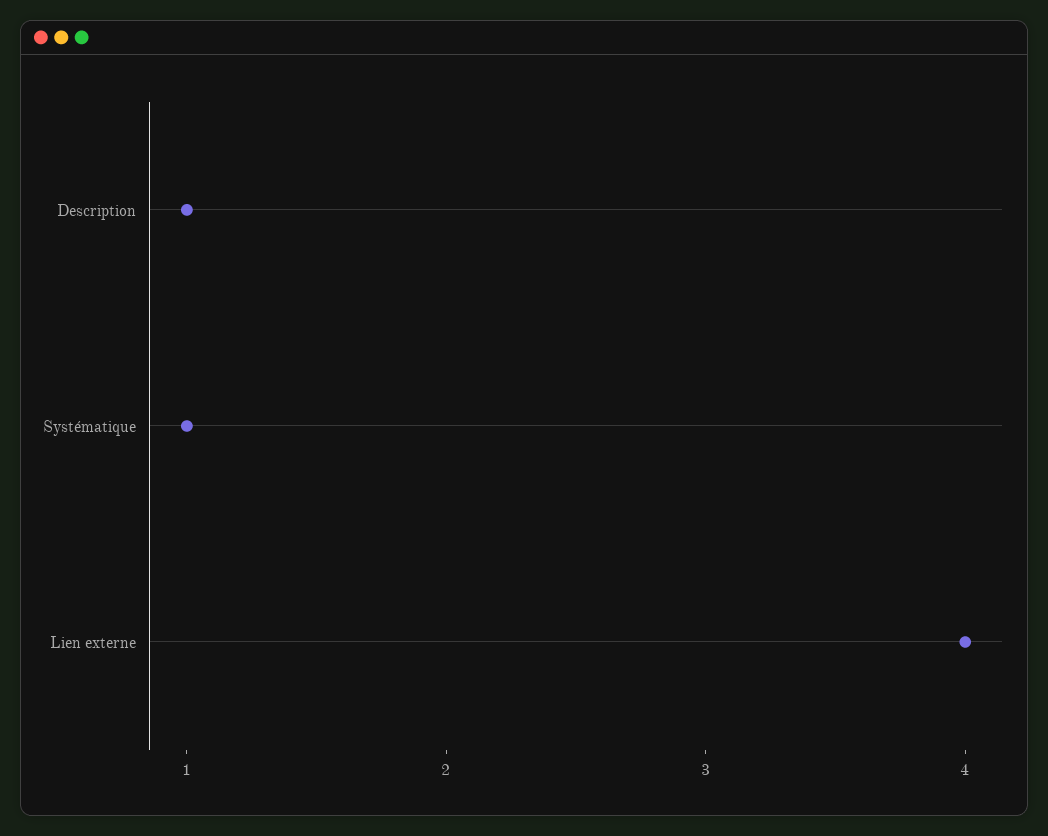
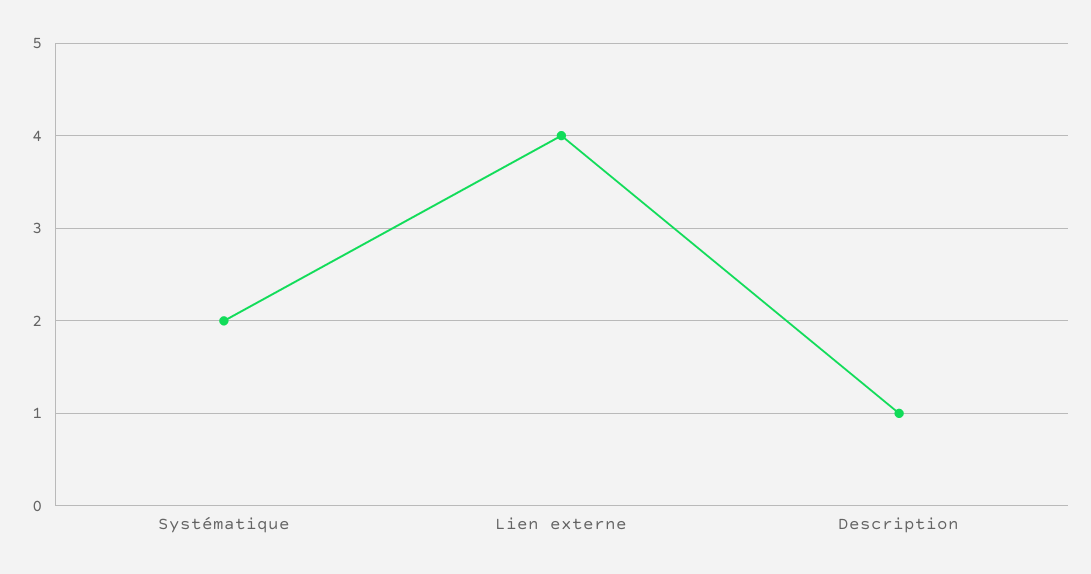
  {
    "Description": 1,
-   "Systématique": 1,
+   "Systématique": 2,
    "Lien externe": 4
  }

